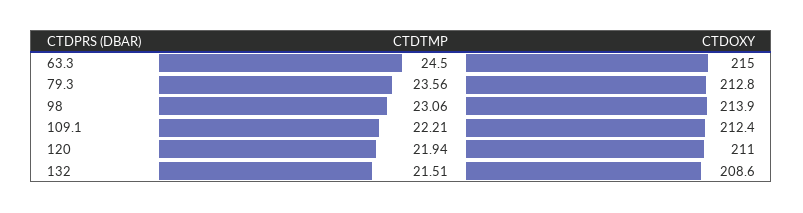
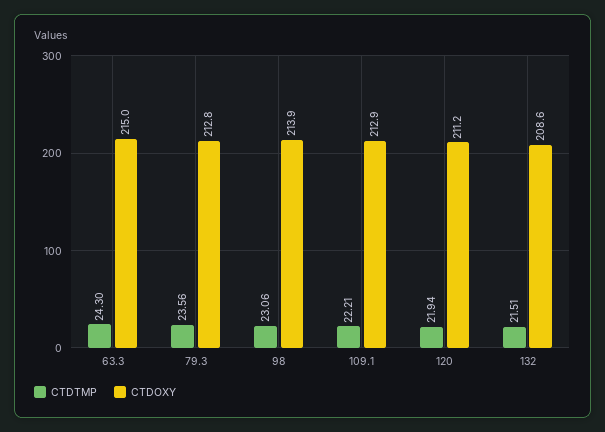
  {
    "CTDTMP": {
-     "63.3": 24.5,
+     "63.3": 24.3,
      "79.3": 23.56,
      "98": 23.06,
      "109.1": 22.21,
      "120": 21.94,
      "132": 21.51
    },
    "CTDOXY": {
      "63.3": 215,
      "79.3": 212.8,
      "98": 213.9,
-     "109.1": 212.4,
+     "109.1": 212.9,
-     "120": 211,
+     "120": 211.2,
      "132": 208.6
    }
  }

